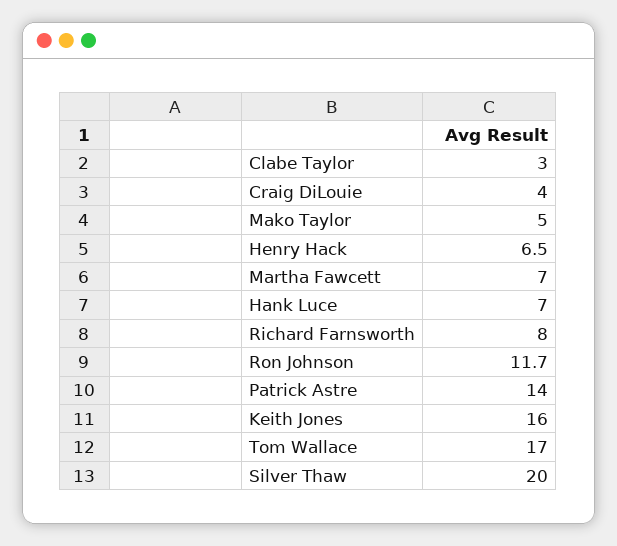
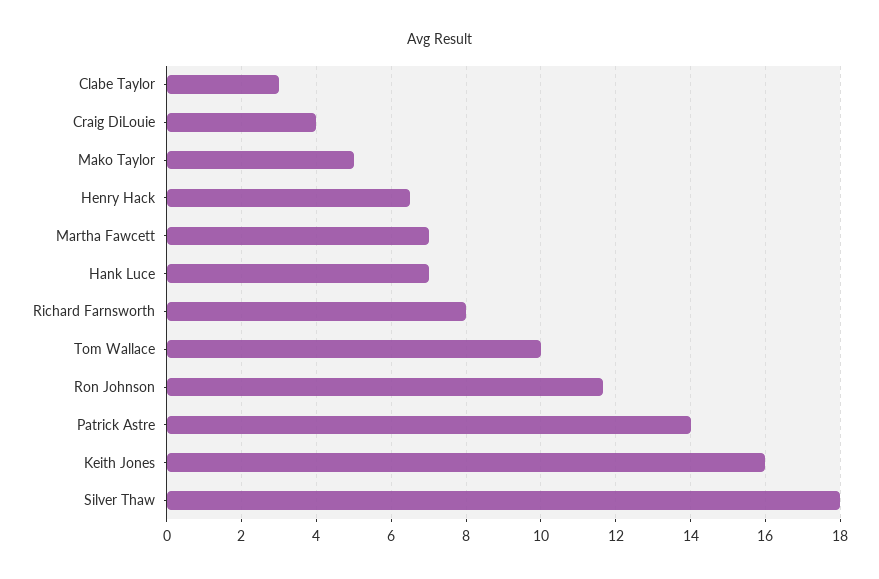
  {
    "Clabe Taylor": 3,
    "Craig DiLouie": 4,
    "Mako Taylor": 5,
    "Henry Hack": 6.5,
    "Martha Fawcett": 7,
    "Hank Luce": 7,
    "Richard Farnsworth": 8,
    "Ron Johnson": 11.7,
    "Patrick Astre": 14,
    "Keith Jones": 16,
-   "Tom Wallace": 17,
+   "Tom Wallace": 10,
-   "Silver Thaw": 20
+   "Silver Thaw": 18
  }

